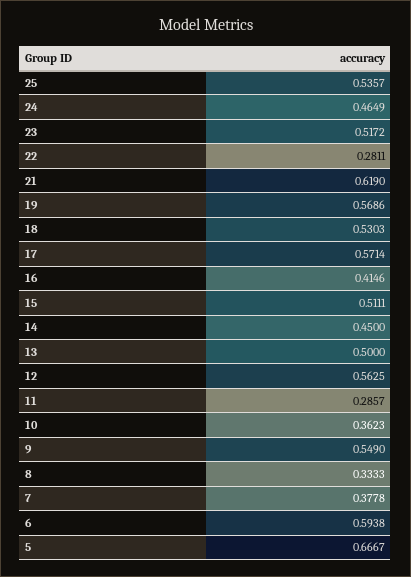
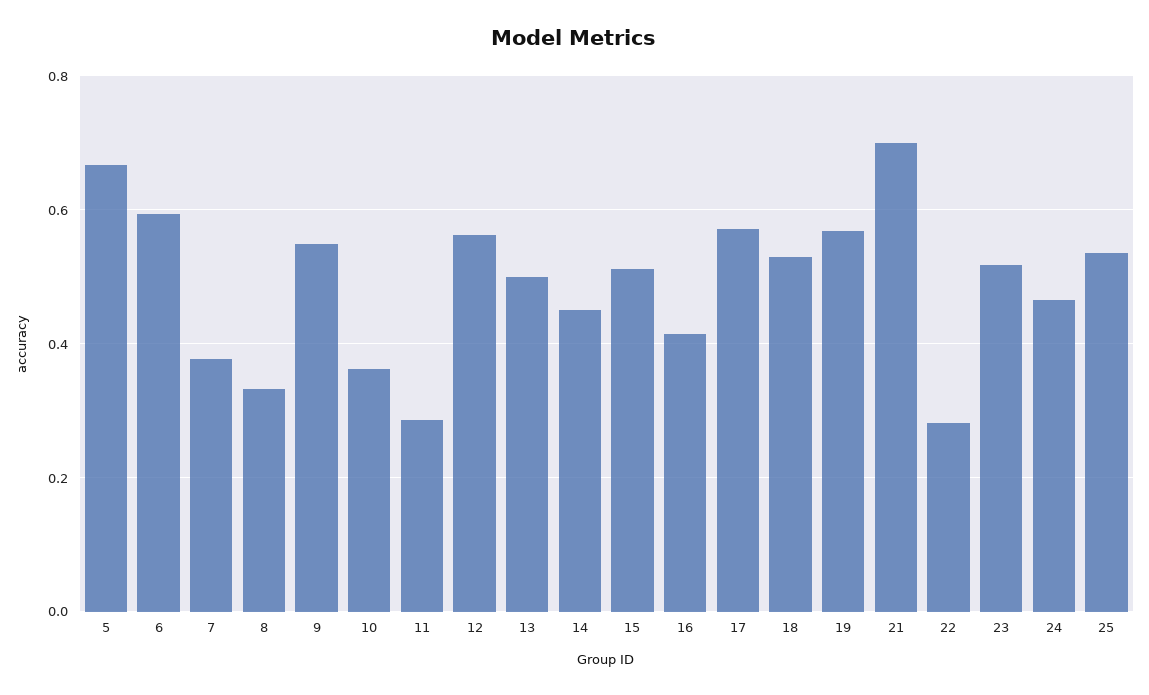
  {
    "25": 0.5357,
    "24": 0.4649,
    "23": 0.5172,
    "22": 0.2811,
-   "21": 0.619,
+   "21": 0.7,
    "19": 0.5686,
    "18": 0.5303,
    "17": 0.5714,
    "16": 0.4146,
    "15": 0.5111,
    "14": 0.45,
    "13": 0.5,
    "12": 0.5625,
    "11": 0.2857,
    "10": 0.3623,
    "9": 0.549,
    "8": 0.3333,
    "7": 0.3778,
    "6": 0.5938,
    "5": 0.6667
  }

